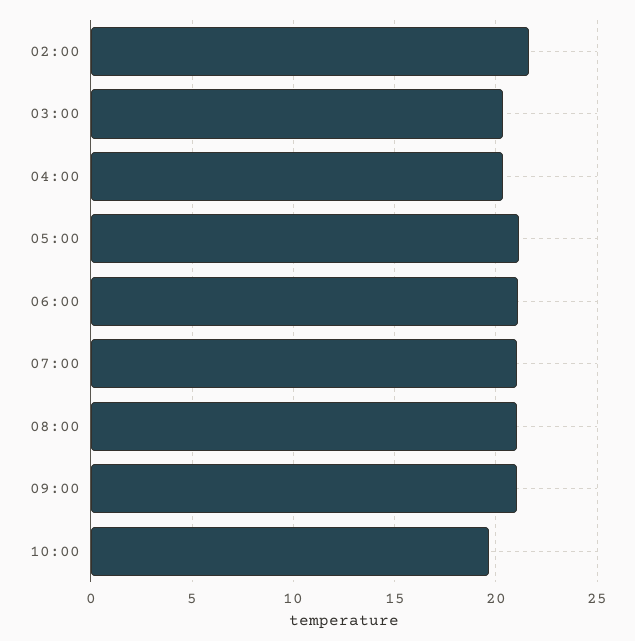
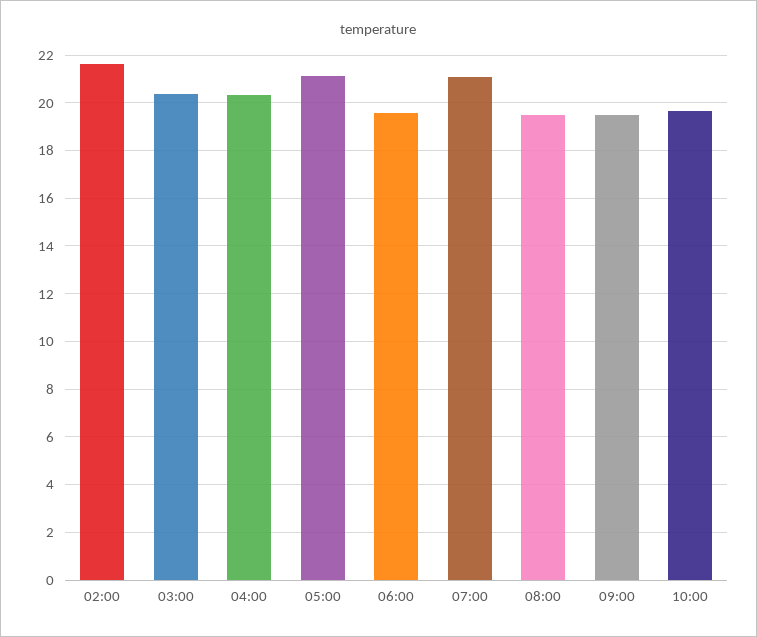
  {
    "02:00": 21.5,
    "03:00": 20.5,
    "04:00": 20.5,
    "05:00": 21,
-   "06:00": 21,
+   "06:00": 19.5,
    "07:00": 21,
-   "08:00": 21,
+   "08:00": 19.5,
-   "09:00": 21,
+   "09:00": 19.5,
    "10:00": 19.5
  }

